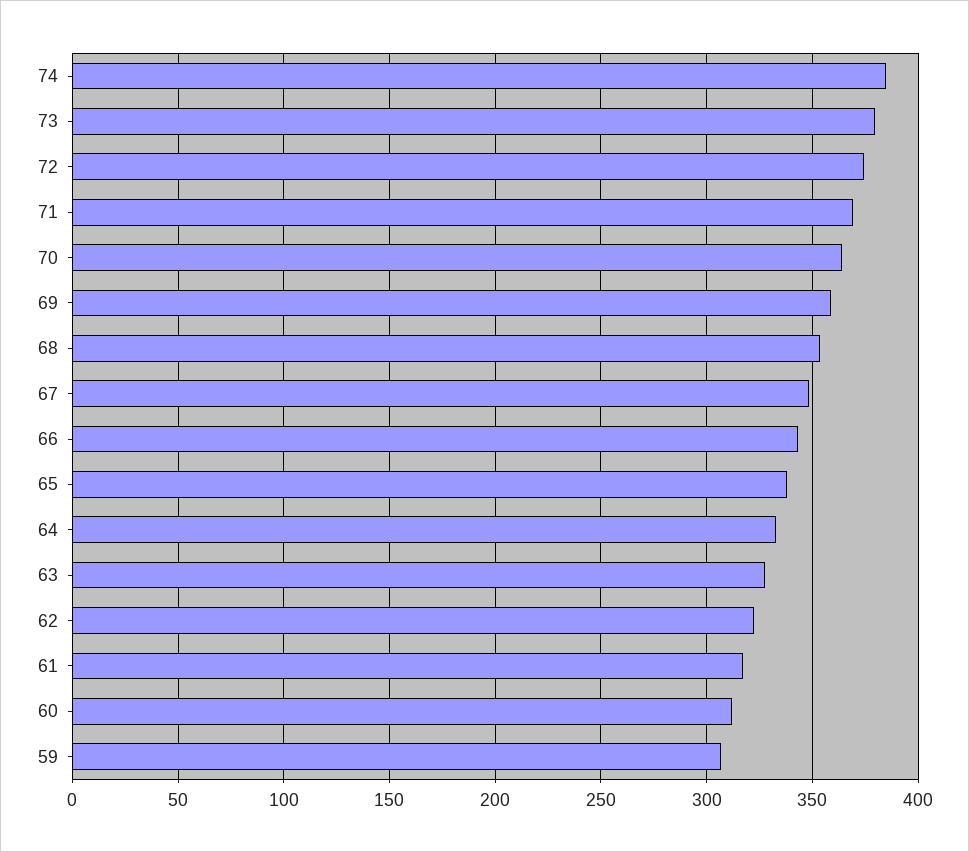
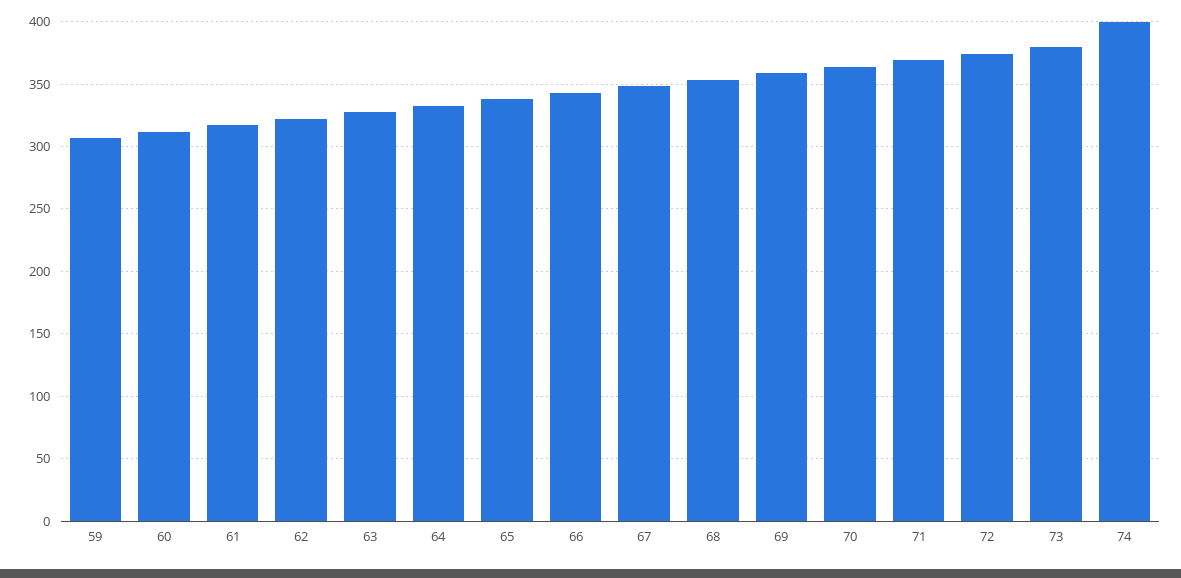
  {
-   "74": 385,
+   "74": 400,
    "73": 380,
    "72": 375,
    "71": 370,
    "70": 365,
    "69": 360,
    "68": 355,
    "67": 350,
    "66": 345,
    "65": 340,
    "64": 335,
    "63": 325,
    "62": 320,
    "61": 315,
    "60": 310,
    "59": 305
  }

